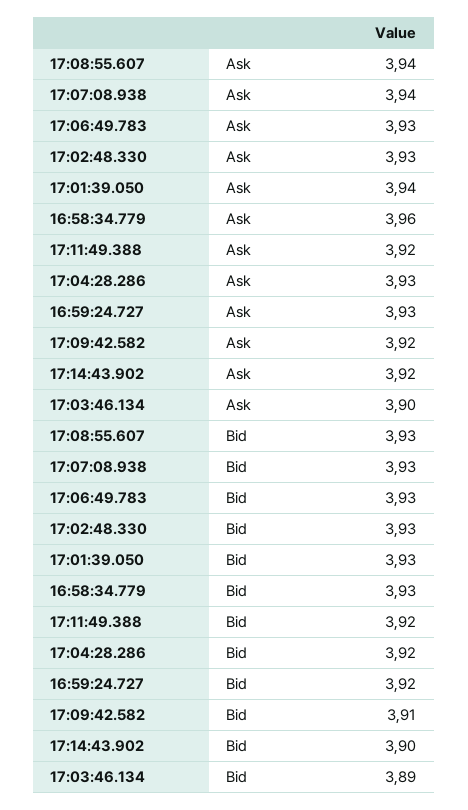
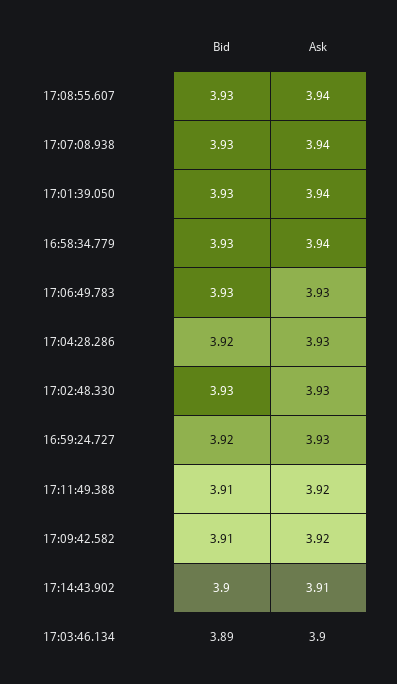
  {
    "17:08:55.607": {
      "Ask": 3.94,
      "Bid": 3.93
    },
    "17:07:08.938": {
      "Ask": 3.94,
      "Bid": 3.93
    },
    "17:06:49.783": {
      "Ask": 3.93,
      "Bid": 3.93
    },
    "17:02:48.330": {
      "Ask": 3.93,
      "Bid": 3.93
    },
    "17:01:39.050": {
      "Ask": 3.94,
      "Bid": 3.93
    },
    "16:58:34.779": {
-     "Ask": 3.96,
+     "Ask": 3.94,
      "Bid": 3.93
    },
    "17:11:49.388": {
      "Ask": 3.92,
-     "Bid": 3.92
+     "Bid": 3.91
    },
    "17:04:28.286": {
      "Ask": 3.93,
      "Bid": 3.92
    },
    "16:59:24.727": {
      "Ask": 3.93,
      "Bid": 3.92
    },
    "17:09:42.582": {
      "Ask": 3.92,
      "Bid": 3.91
    },
    "17:14:43.902": {
-     "Ask": 3.92,
+     "Ask": 3.91,
      "Bid": 3.9
    },
    "17:03:46.134": {
      "Ask": 3.9,
      "Bid": 3.89
    }
  }

